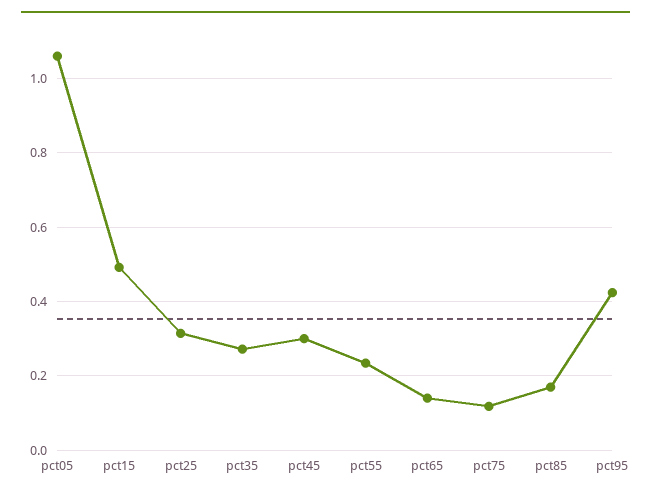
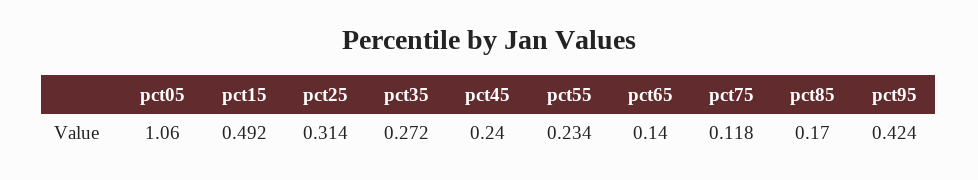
  {
    "pct05": 1.06,
    "pct15": 0.492,
    "pct25": 0.314,
    "pct35": 0.272,
-   "pct45": 0.3,
+   "pct45": 0.24,
    "pct55": 0.234,
    "pct65": 0.14,
    "pct75": 0.118,
    "pct85": 0.17,
    "pct95": 0.424
  }

